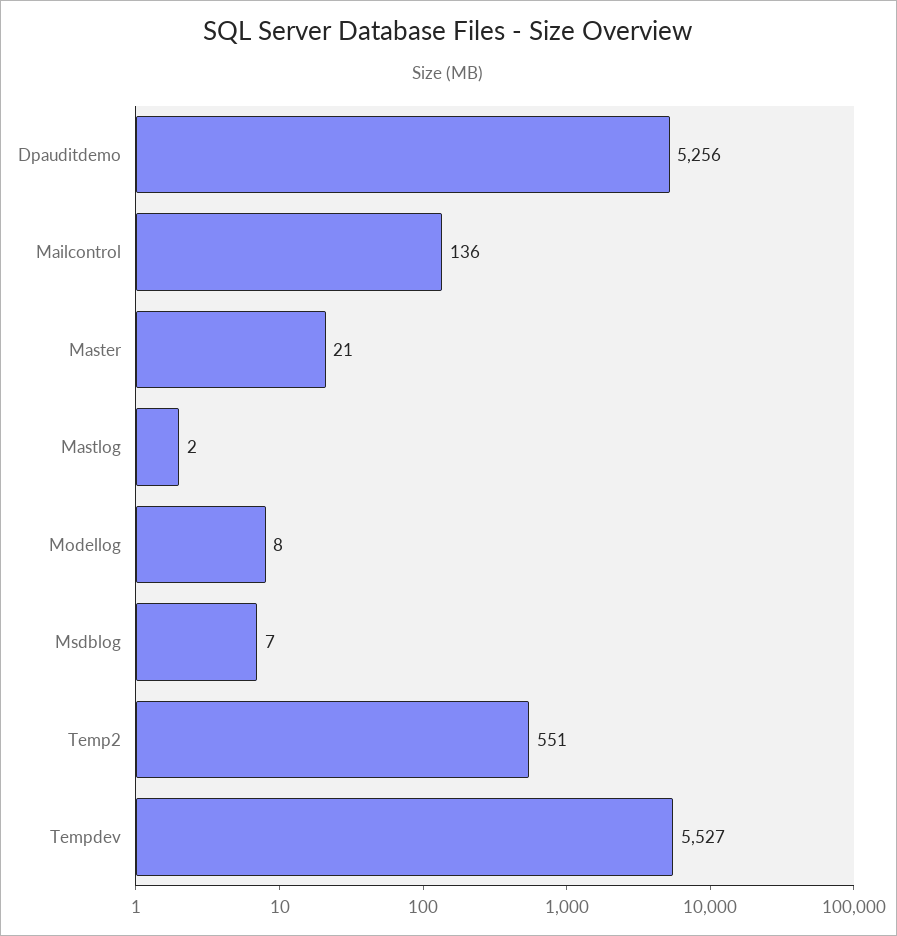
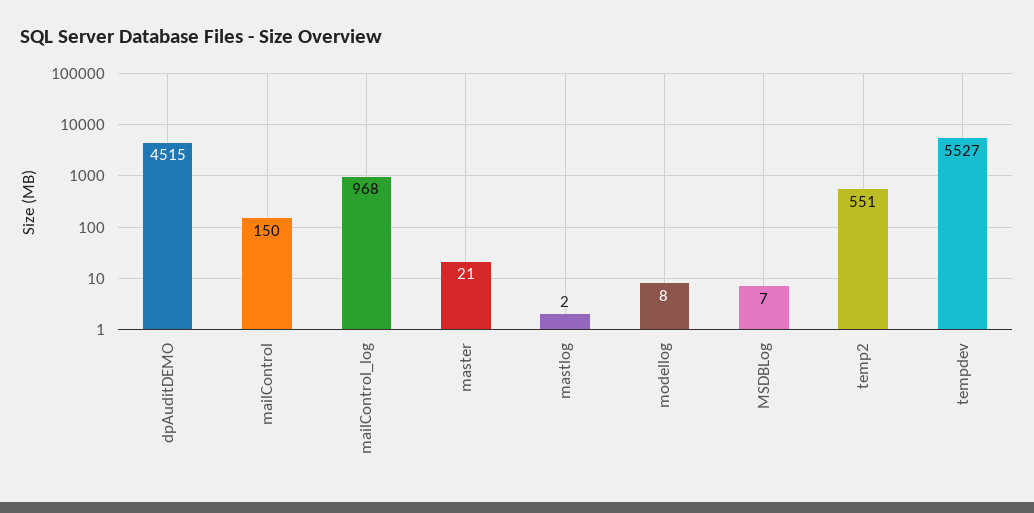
  {
-   "Dpauditdemo": 5256,
+   "Dpauditdemo": 4515,
-   "Mailcontrol": 136,
+   "Mailcontrol": 150,
    "Master": 21,
    "Mastlog": 2,
    "Modellog": 8,
    "Msdblog": 7,
    "Temp2": 551,
-   "Tempdev": 5527
+   "Tempdev": 5527,
+   "mailControl_log": 968
  }

